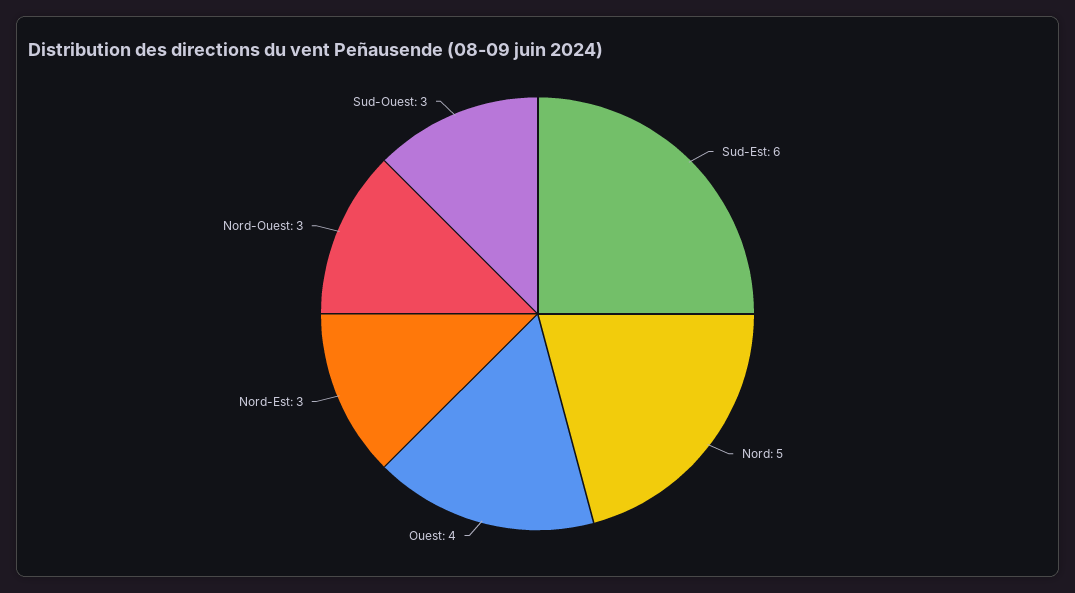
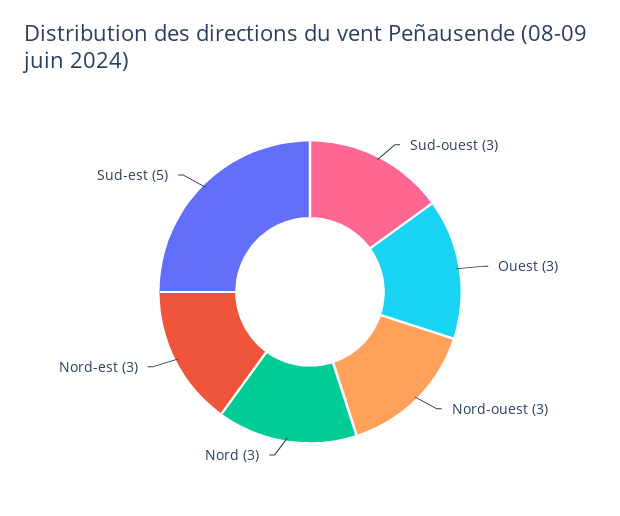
  {
-   "Sud-Est": 6,
+   "Sud-Est": 5,
-   "Nord": 5,
+   "Nord": 3,
-   "Ouest": 4,
+   "Ouest": 3,
    "Nord-Est": 3,
    "Nord-Ouest": 3,
    "Sud-Ouest": 3
  }

